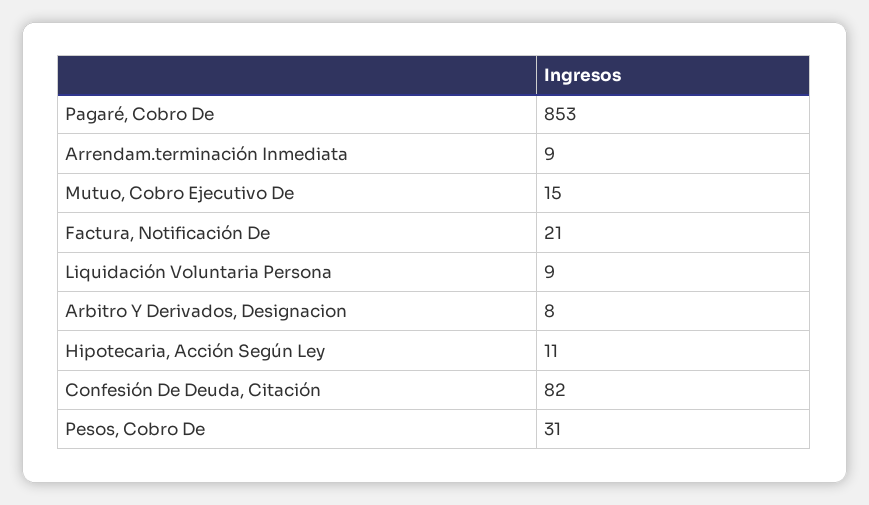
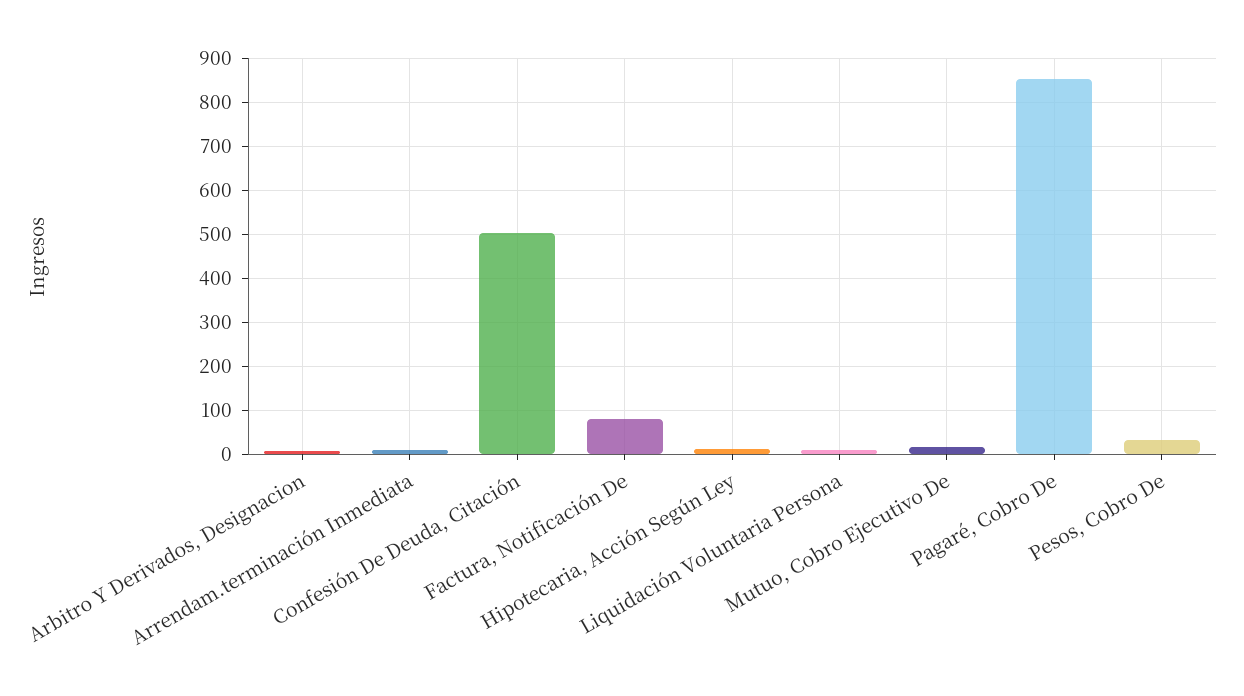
  {
    "Pagaré, Cobro De": 853,
    "Arrendam.terminación Inmediata": 9,
    "Mutuo, Cobro Ejecutivo De": 15,
-   "Factura, Notificación De": 21,
+   "Factura, Notificación De": 80,
    "Liquidación Voluntaria Persona": 9,
    "Arbitro Y Derivados, Designacion": 8,
    "Hipotecaria, Acción Según Ley": 11,
-   "Confesión De Deuda, Citación": 82,
+   "Confesión De Deuda, Citación": 500,
    "Pesos, Cobro De": 31
  }

